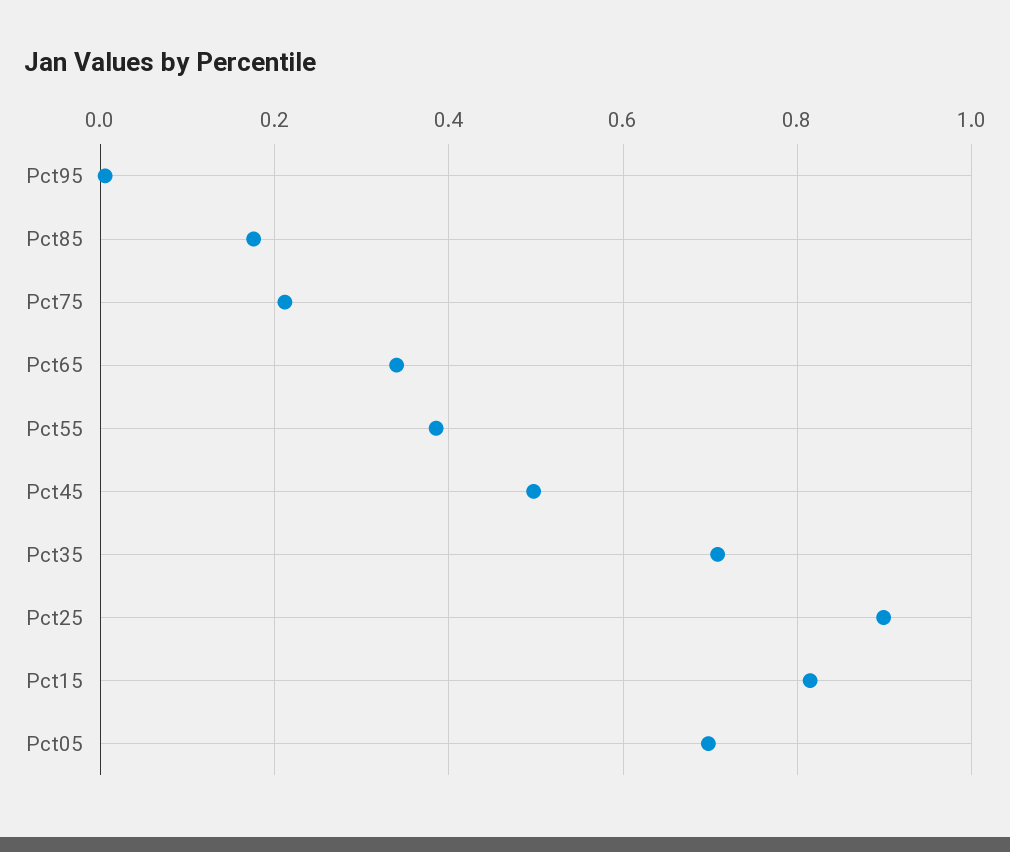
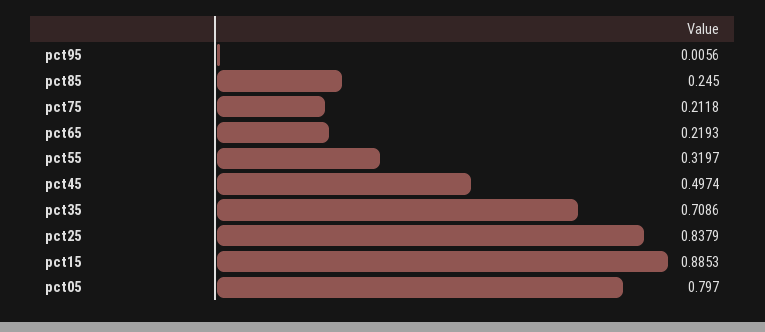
  {
    "Pct95": 0.0056,
-   "Pct85": 0.18,
+   "Pct85": 0.245,
    "Pct75": 0.2118,
-   "Pct65": 0.34,
+   "Pct65": 0.2193,
-   "Pct55": 0.38,
+   "Pct55": 0.3197,
    "Pct45": 0.4974,
    "Pct35": 0.7086,
-   "Pct25": 0.9,
+   "Pct25": 0.8379,
-   "Pct15": 0.82,
+   "Pct15": 0.8853,
-   "Pct05": 0.7
+   "Pct05": 0.797
  }

